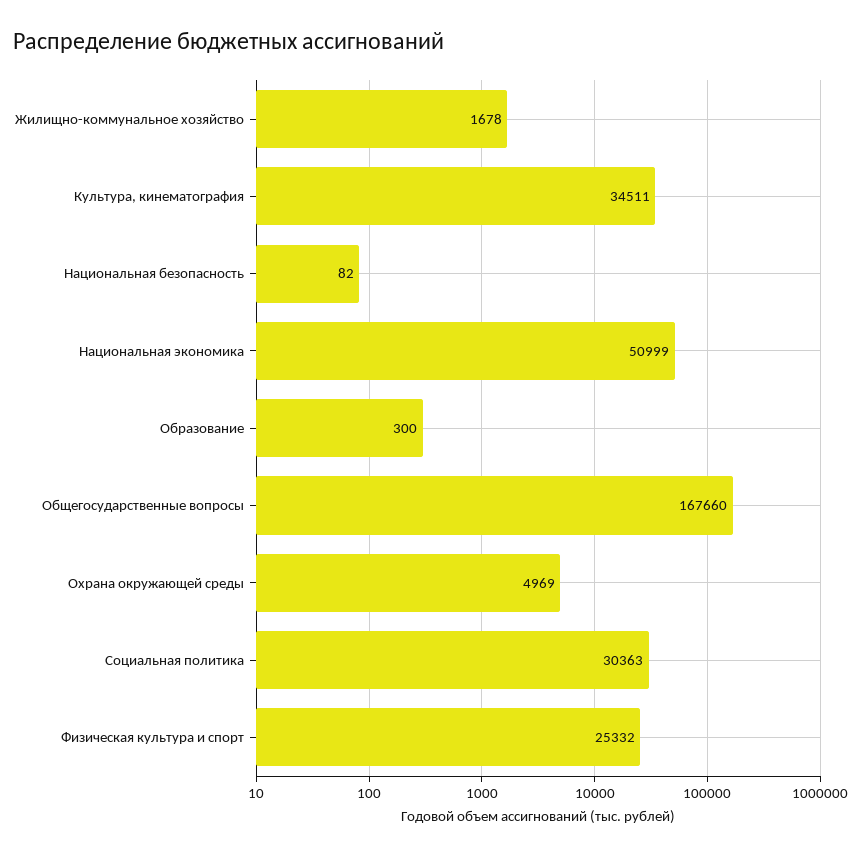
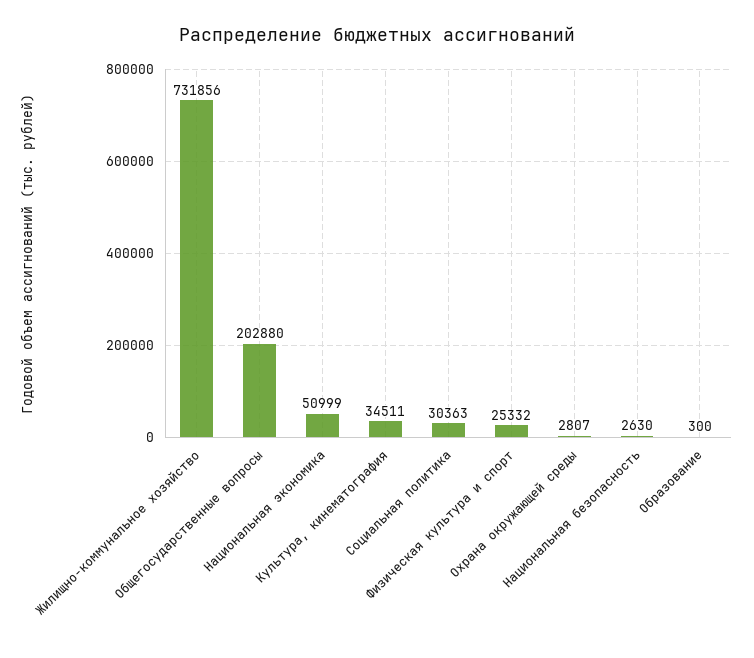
  {
-   "Жилищно-коммунальное хозяйство": 1678,
+   "Жилищно-коммунальное хозяйство": 731856,
    "Культура, кинематография": 34511,
-   "Национальная безопасность": 82,
+   "Национальная безопасность": 2630,
    "Национальная экономика": 50999,
    "Образование": 300,
-   "Общегосударственные вопросы": 167660,
+   "Общегосударственные вопросы": 202880,
-   "Охрана окружающей среды": 4969,
+   "Охрана окружающей среды": 2807,
    "Социальная политика": 30363,
    "Физическая культура и спорт": 25332
  }

